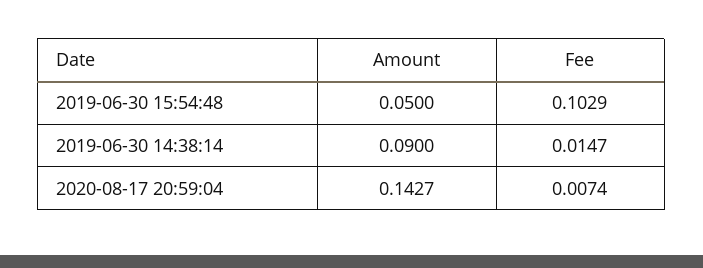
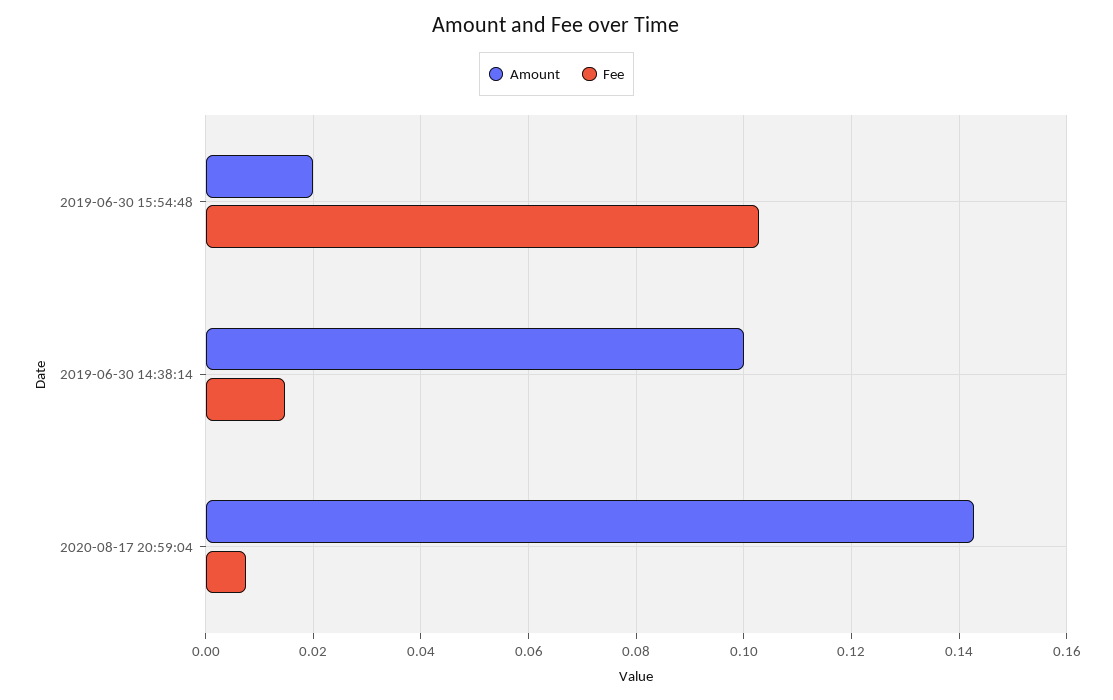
  {
    "Amount": {
-     "2019-06-30 15:54:48": 0.05,
+     "2019-06-30 15:54:48": 0.02,
-     "2019-06-30 14:38:14": 0.09,
+     "2019-06-30 14:38:14": 0.1,
      "2020-08-17 20:59:04": 0.1427
    },
    "Fee": {
      "2019-06-30 15:54:48": 0.1029,
      "2019-06-30 14:38:14": 0.0147,
      "2020-08-17 20:59:04": 0.0074
    }
  }

